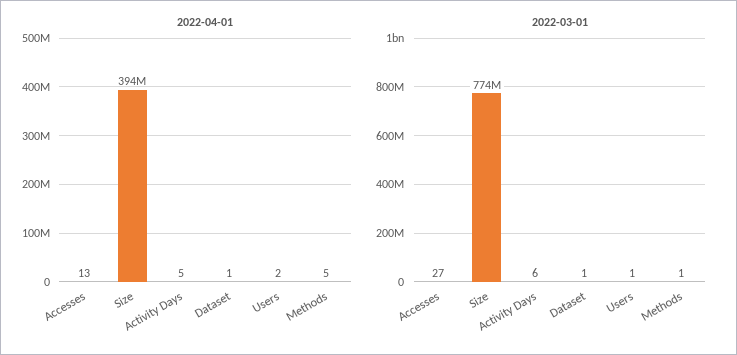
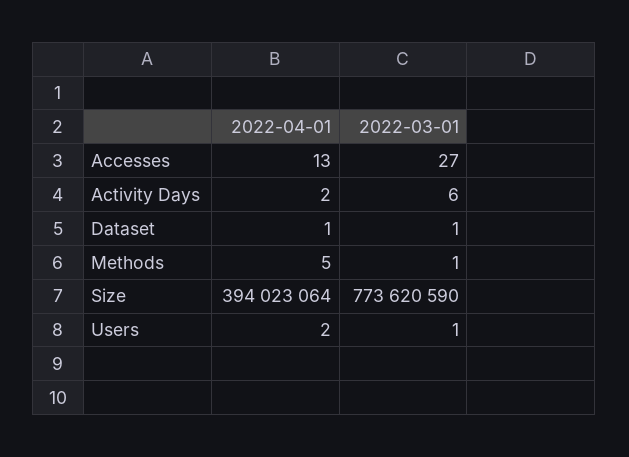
  {
    "2022-04-01": {
      "Accesses": 13,
      "Size": 394023064,
-     "Activity Days": 5,
+     "Activity Days": 2,
      "Dataset": 1,
      "Users": 2,
      "Methods": 5
    },
    "2022-03-01": {
      "Accesses": 27,
      "Size": 773620590,
      "Activity Days": 6,
      "Dataset": 1,
      "Users": 1,
      "Methods": 1
    }
  }

